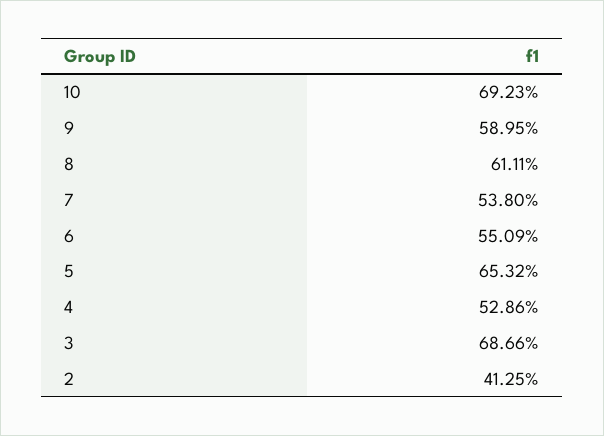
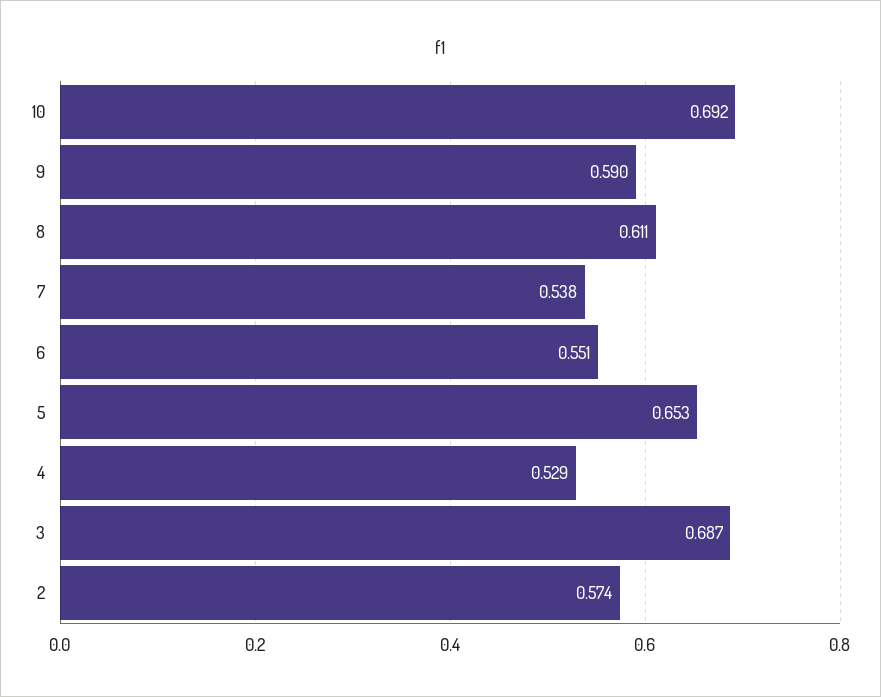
  {
    "10": 0.6923,
    "9": 0.5895,
    "8": 0.6111,
    "7": 0.538,
    "6": 0.5509,
    "5": 0.6532,
    "4": 0.5286,
    "3": 0.6866,
-   "2": 0.4125
+   "2": 0.574
  }

